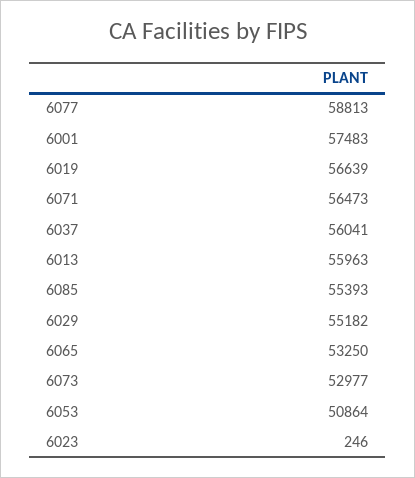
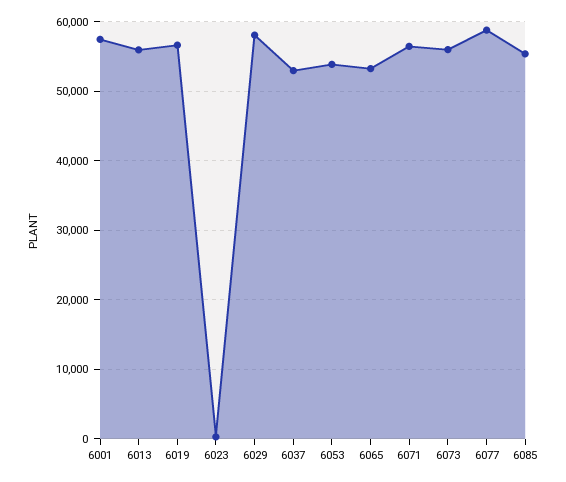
  {
    "6077": 58813,
    "6001": 57483,
    "6019": 56639,
    "6071": 56473,
-   "6037": 56041,
+   "6037": 53000,
    "6013": 55963,
    "6085": 55393,
-   "6029": 55182,
+   "6029": 58000,
    "6065": 53250,
-   "6073": 52977,
+   "6073": 56000,
-   "6053": 50864,
+   "6053": 54000,
    "6023": 246
  }

